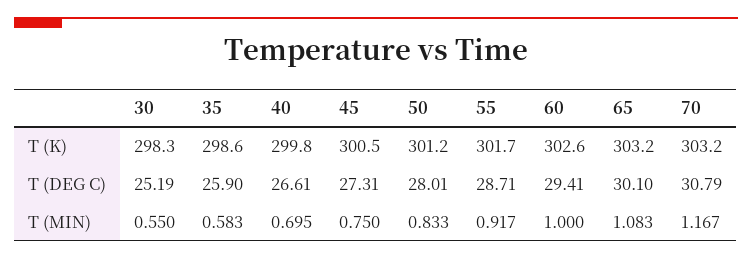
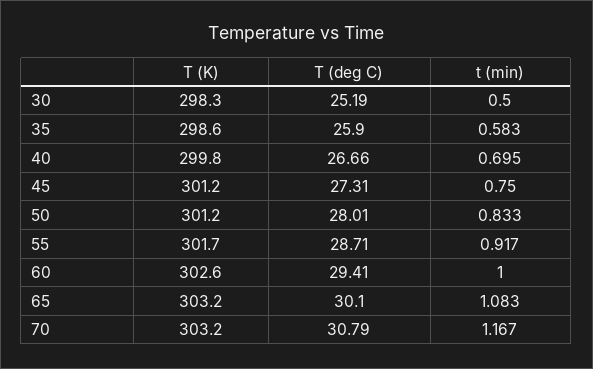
  {
    "30": {
      "T (K)": 298.3,
      "T (DEG C)": 25.19,
-     "T (MIN)": 0.55
+     "T (MIN)": 0.5
    },
    "35": {
      "T (K)": 298.6,
      "T (DEG C)": 25.9,
      "T (MIN)": 0.583
    },
    "40": {
      "T (K)": 299.8,
-     "T (DEG C)": 26.61,
+     "T (DEG C)": 26.66,
      "T (MIN)": 0.695
    },
    "45": {
-     "T (K)": 300.5,
+     "T (K)": 301.2,
      "T (DEG C)": 27.31,
      "T (MIN)": 0.75
    },
    "50": {
      "T (K)": 301.2,
      "T (DEG C)": 28.01,
      "T (MIN)": 0.833
    },
    "55": {
      "T (K)": 301.7,
      "T (DEG C)": 28.71,
      "T (MIN)": 0.917
    },
    "60": {
      "T (K)": 302.6,
      "T (DEG C)": 29.41,
      "T (MIN)": 1
    },
    "65": {
      "T (K)": 303.2,
      "T (DEG C)": 30.1,
      "T (MIN)": 1.083
    },
    "70": {
      "T (K)": 303.2,
      "T (DEG C)": 30.79,
      "T (MIN)": 1.167
    }
  }

